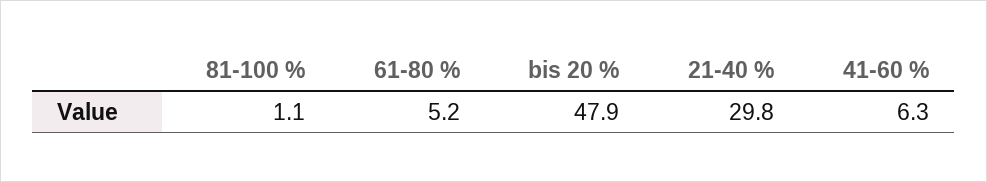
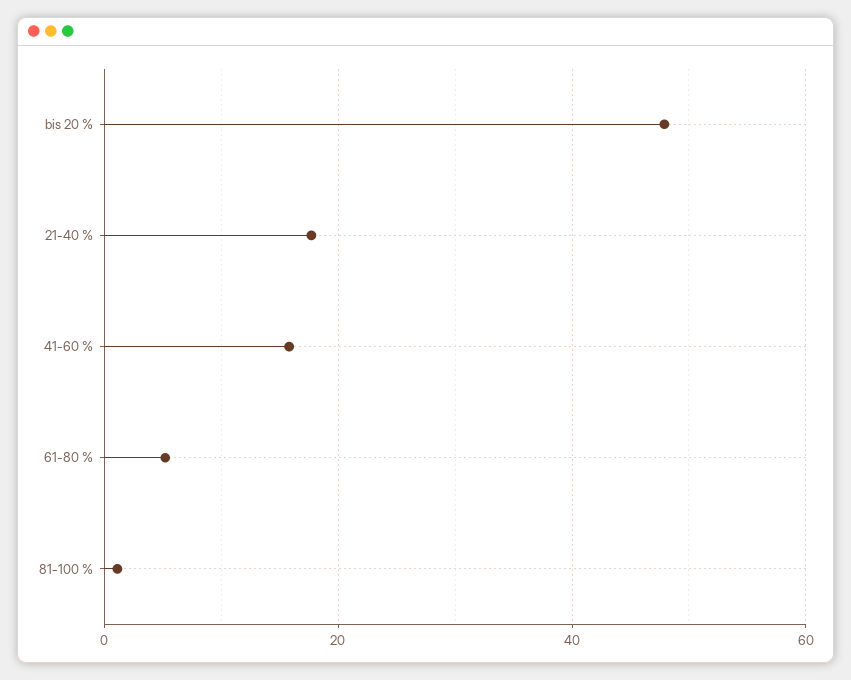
  {
    "81-100 %": 1.1,
    "61-80 %": 5.2,
    "bis 20 %": 47.9,
-   "21-40 %": 29.8,
+   "21-40 %": 18,
-   "41-60 %": 6.3
+   "41-60 %": 16
  }

